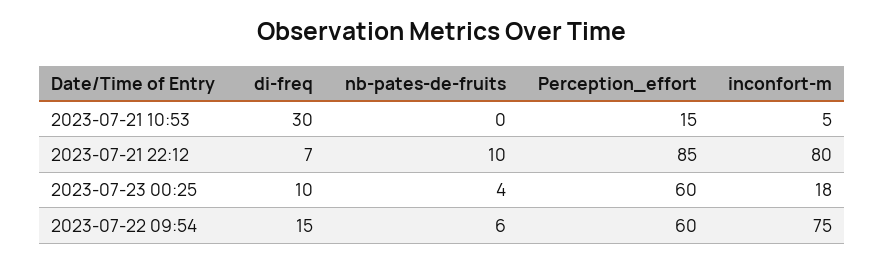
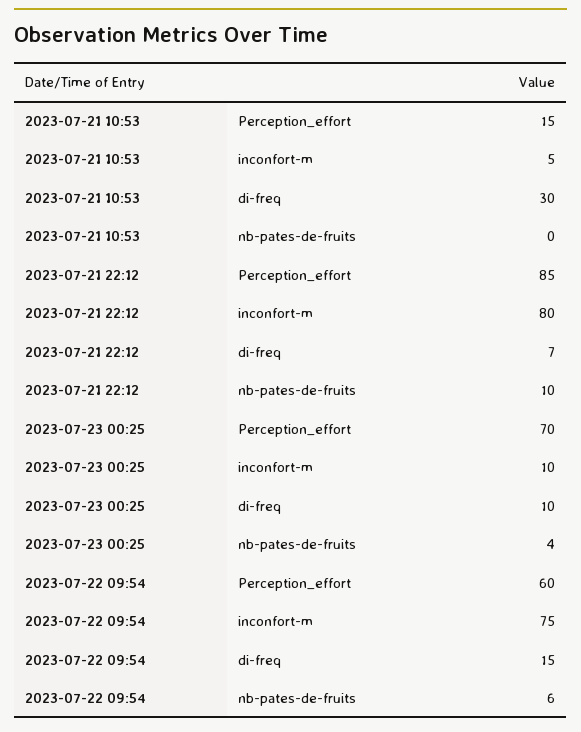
  {
    "di-freq": {
      "2023-07-21 10:53": 30,
      "2023-07-21 22:12": 7,
      "2023-07-23 00:25": 10,
      "2023-07-22 09:54": 15
    },
    "nb-pates-de-fruits": {
      "2023-07-21 10:53": 0,
      "2023-07-21 22:12": 10,
      "2023-07-23 00:25": 4,
      "2023-07-22 09:54": 6
    },
    "Perception_effort": {
      "2023-07-21 10:53": 15,
      "2023-07-21 22:12": 85,
-     "2023-07-23 00:25": 60,
+     "2023-07-23 00:25": 70,
      "2023-07-22 09:54": 60
    },
    "inconfort-m": {
      "2023-07-21 10:53": 5,
      "2023-07-21 22:12": 80,
-     "2023-07-23 00:25": 18,
+     "2023-07-23 00:25": 10,
      "2023-07-22 09:54": 75
    }
  }

